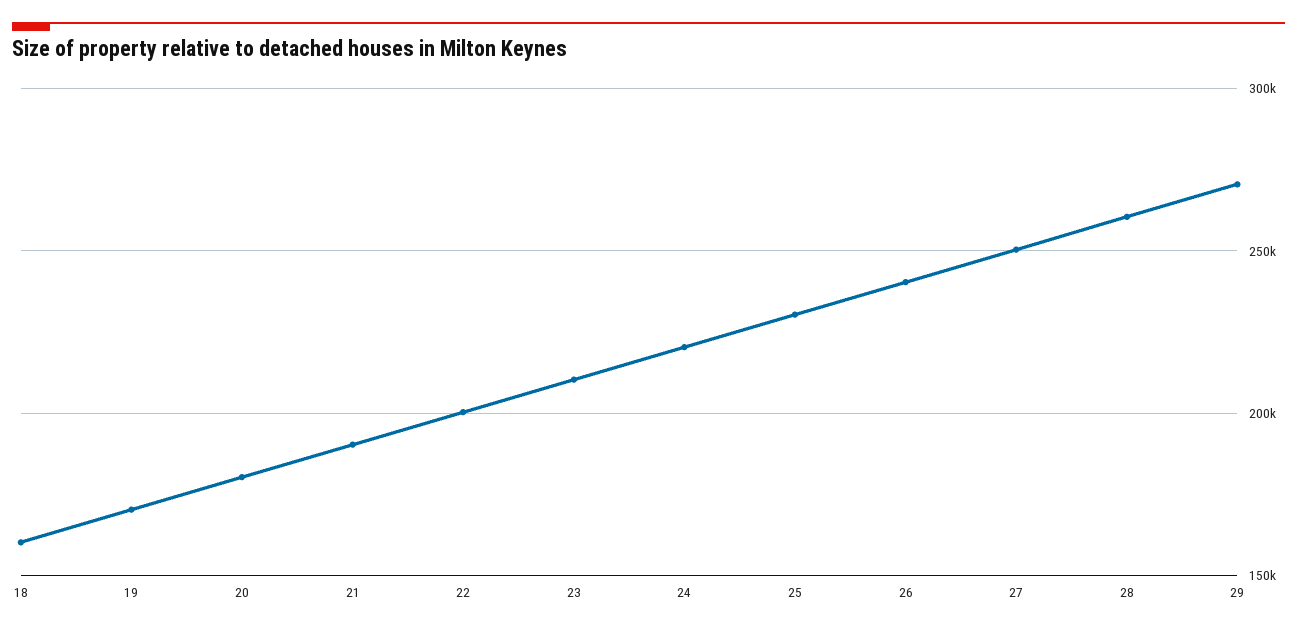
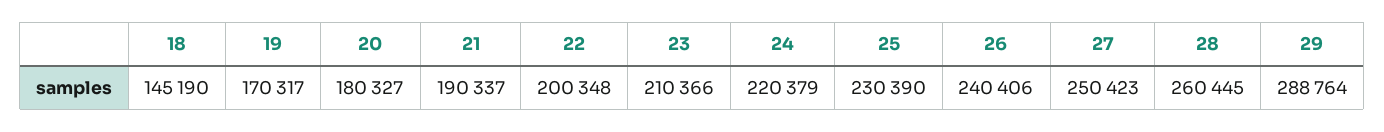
  {
-   "18": 160000,
+   "18": 145190,
    "19": 170317,
    "20": 180327,
    "21": 190337,
    "22": 200348,
    "23": 210366,
    "24": 220379,
    "25": 230390,
    "26": 240406,
    "27": 250423,
    "28": 260445,
-   "29": 270000
+   "29": 288764
  }

